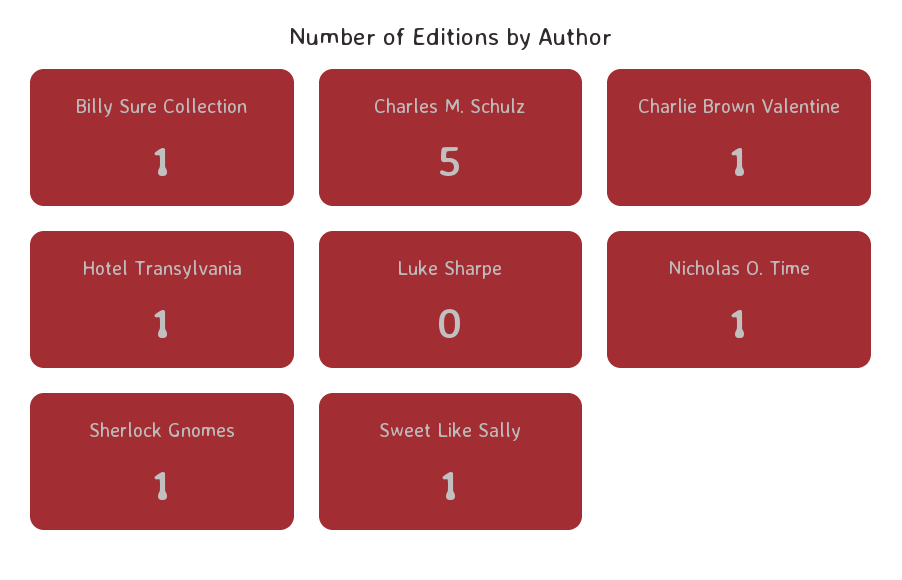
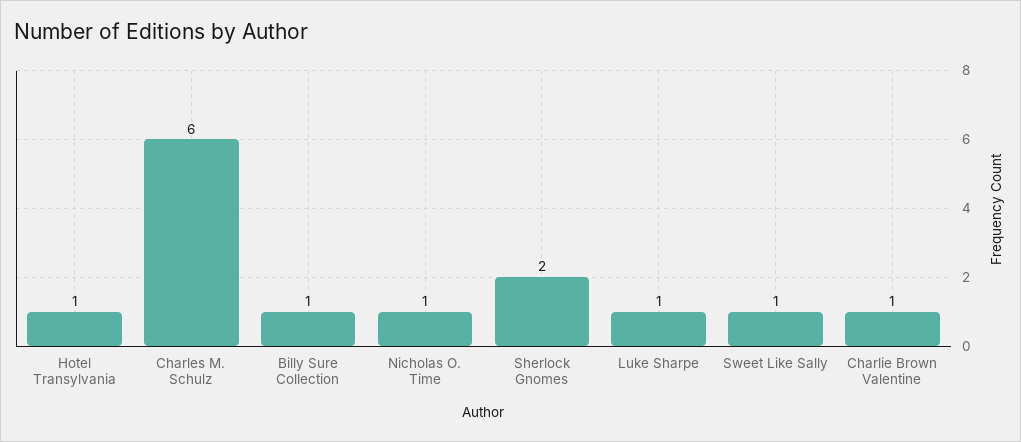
  {
    "Billy Sure Collection": 1,
-   "Charles M. Schulz": 5,
+   "Charles M. Schulz": 6,
    "Charlie Brown Valentine": 1,
    "Hotel Transylvania": 1,
-   "Luke Sharpe": 0,
+   "Luke Sharpe": 1,
    "Nicholas O. Time": 1,
-   "Sherlock Gnomes": 1,
+   "Sherlock Gnomes": 2,
    "Sweet Like Sally": 1
  }

